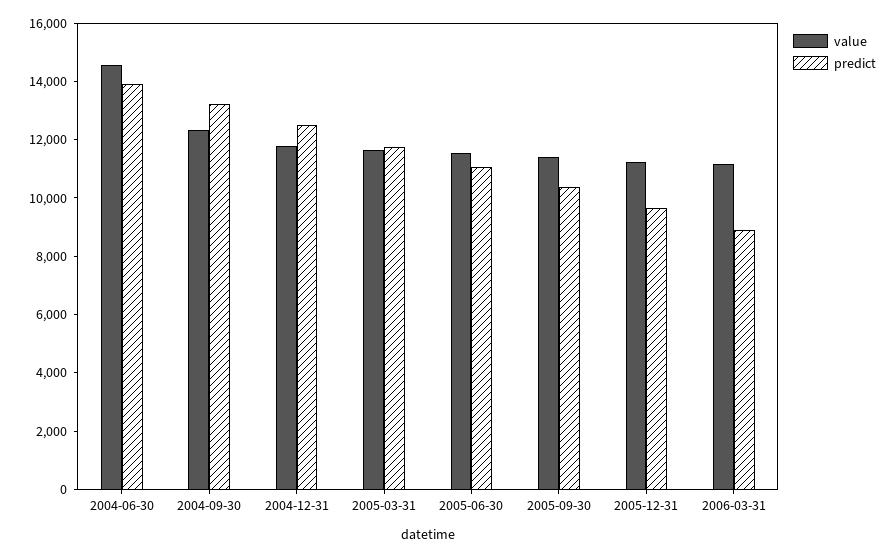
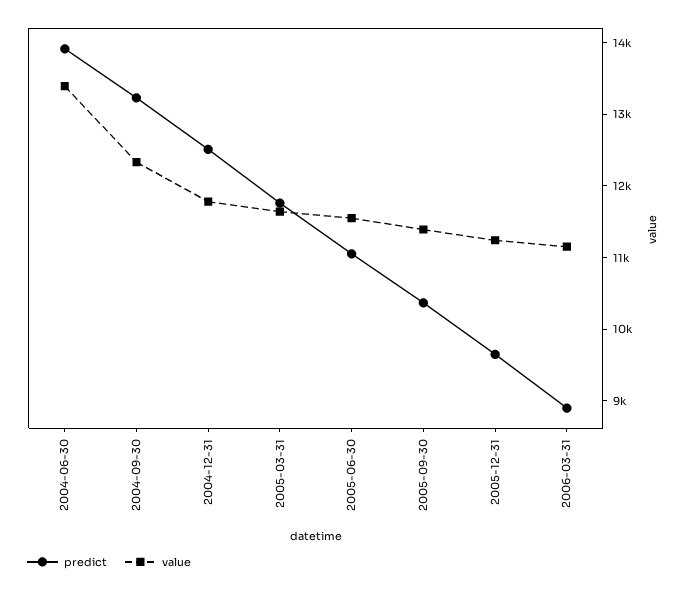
  {
    "value": {
-     "2004-06-30": 14500,
+     "2004-06-30": 13400,
      "2004-09-30": 12400,
      "2004-12-31": 11800,
      "2005-03-31": 11600,
      "2005-06-30": 11600,
      "2005-09-30": 11400,
      "2005-12-31": 11200,
      "2006-03-31": 11200
    },
    "predict": {
      "2004-06-30": 14000,
      "2004-09-30": 13200,
      "2004-12-31": 12600,
      "2005-03-31": 11800,
      "2005-06-30": 11000,
      "2005-09-30": 10400,
      "2005-12-31": 9600,
      "2006-03-31": 8800
    }
  }

